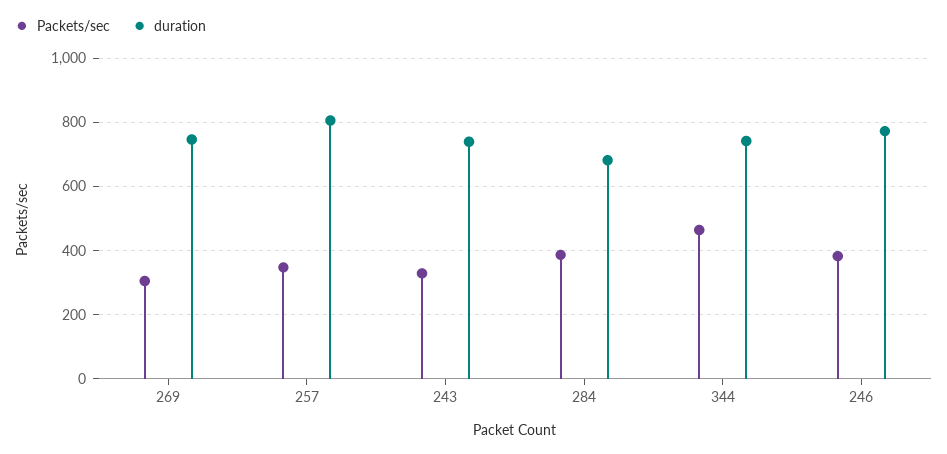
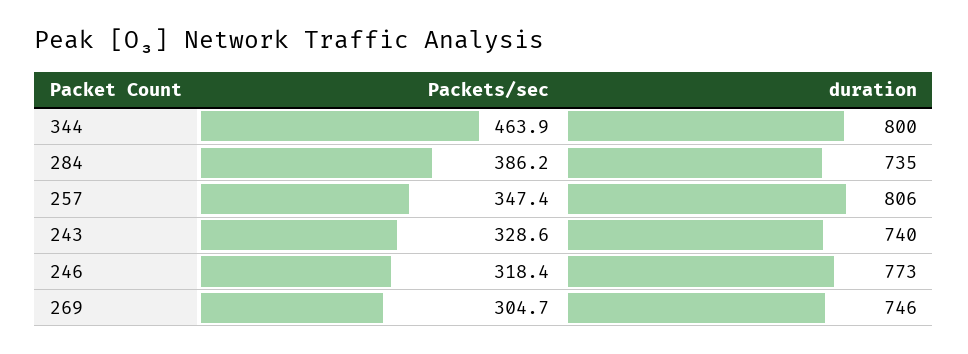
  {
    "Packets/sec": {
      "269": 304.7,
      "257": 347.4,
      "243": 328.6,
      "284": 386.2,
      "344": 463.9,
-     "246": 380
+     "246": 318.4
    },
    "duration": {
      "269": 746,
      "257": 806,
      "243": 740,
-     "284": 680,
+     "284": 735,
-     "344": 740,
+     "344": 800,
      "246": 773
    }
  }

